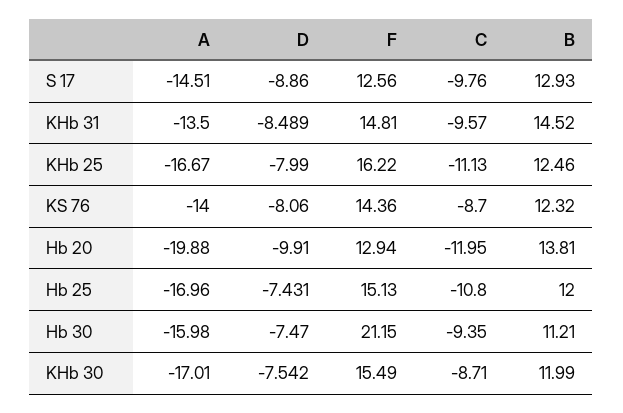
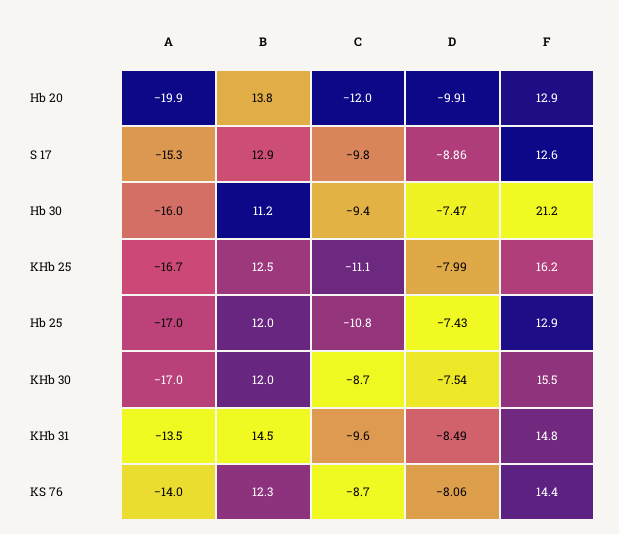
  {
    "A": {
-     "S 17": -14.51,
+     "S 17": -15.3,
      "KHb 31": -13.5,
      "KHb 25": -16.67,
      "KS 76": -14,
      "Hb 20": -19.88,
      "Hb 25": -16.96,
      "Hb 30": -15.98,
      "KHb 30": -17.01
    },
    "D": {
      "S 17": -8.86,
      "KHb 31": -8.489,
      "KHb 25": -7.99,
      "KS 76": -8.06,
      "Hb 20": -9.91,
      "Hb 25": -7.431,
      "Hb 30": -7.47,
      "KHb 30": -7.542
    },
    "F": {
      "S 17": 12.56,
      "KHb 31": 14.81,
      "KHb 25": 16.22,
      "KS 76": 14.36,
      "Hb 20": 12.94,
-     "Hb 25": 15.13,
+     "Hb 25": 12.9,
      "Hb 30": 21.15,
      "KHb 30": 15.49
    },
    "C": {
      "S 17": -9.76,
      "KHb 31": -9.57,
      "KHb 25": -11.13,
      "KS 76": -8.7,
      "Hb 20": -11.95,
      "Hb 25": -10.8,
      "Hb 30": -9.35,
      "KHb 30": -8.71
    },
    "B": {
      "S 17": 12.93,
      "KHb 31": 14.52,
      "KHb 25": 12.46,
      "KS 76": 12.32,
      "Hb 20": 13.81,
      "Hb 25": 12,
      "Hb 30": 11.21,
      "KHb 30": 11.99
    }
  }

